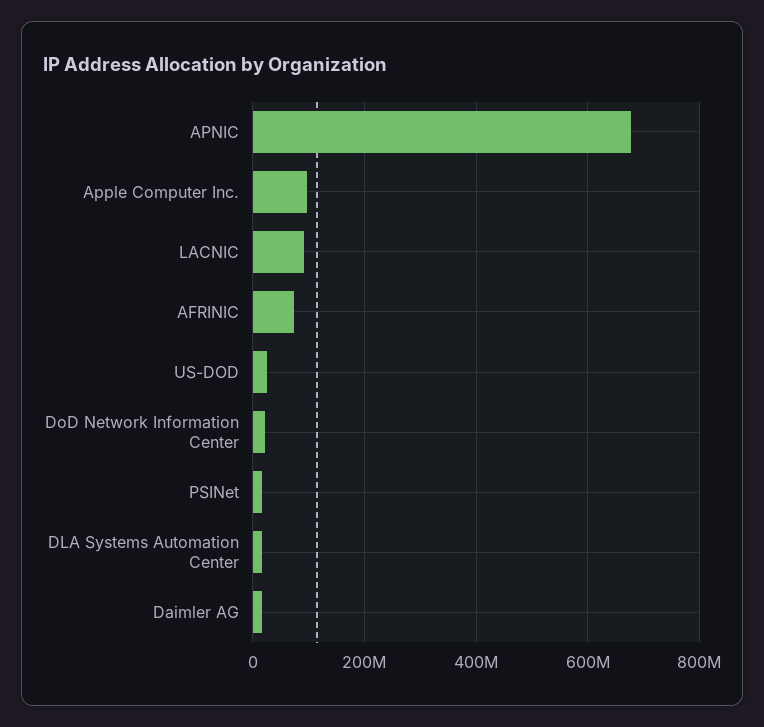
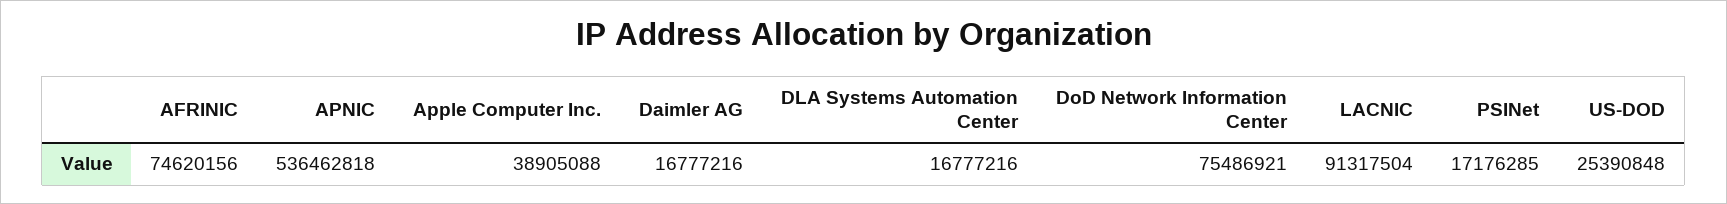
  {
-   "APNIC": 680000000,
+   "APNIC": 536462818,
-   "Apple Computer Inc.": 100000000,
+   "Apple Computer Inc.": 38905088,
    "LACNIC": 91317504,
    "AFRINIC": 74620156,
    "US-DOD": 25390848,
-   "DoD Network Information Center": 20000000,
+   "DoD Network Information Center": 75486921,
    "PSINet": 17176285,
    "DLA Systems Automation Center": 16777216,
    "Daimler AG": 16777216
  }

